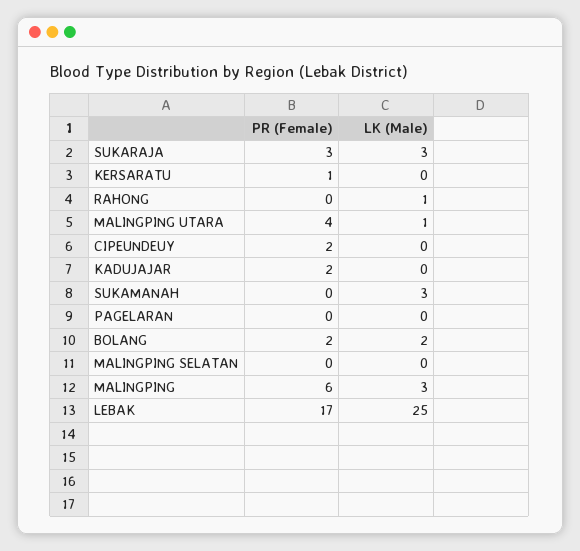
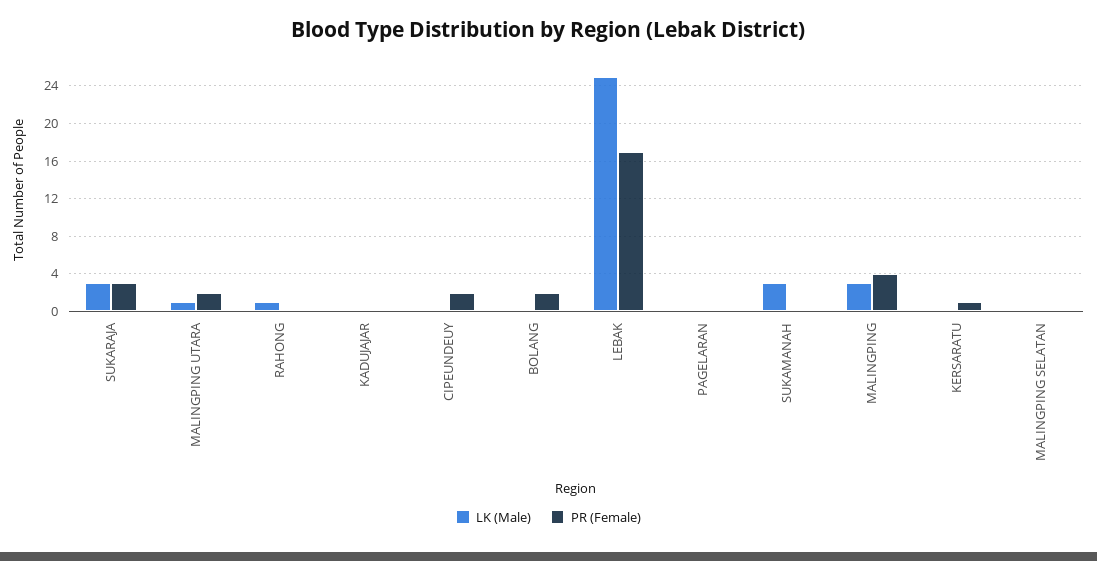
  {
    "PR (Female)": {
      "SUKARAJA": 3,
      "KERSARATU": 1,
      "RAHONG": 0,
-     "MALINGPING UTARA": 4,
+     "MALINGPING UTARA": 2,
      "CIPEUNDEUY": 2,
-     "KADUJAJAR": 2,
+     "KADUJAJAR": 0,
      "SUKAMANAH": 0,
      "PAGELARAN": 0,
      "BOLANG": 2,
      "MALINGPING SELATAN": 0,
-     "MALINGPING": 6,
+     "MALINGPING": 4,
      "LEBAK": 17
    },
    "LK (Male)": {
      "SUKARAJA": 3,
      "KERSARATU": 0,
      "RAHONG": 1,
      "MALINGPING UTARA": 1,
      "CIPEUNDEUY": 0,
      "KADUJAJAR": 0,
      "SUKAMANAH": 3,
      "PAGELARAN": 0,
-     "BOLANG": 2,
+     "BOLANG": 0,
      "MALINGPING SELATAN": 0,
      "MALINGPING": 3,
      "LEBAK": 25
    }
  }

